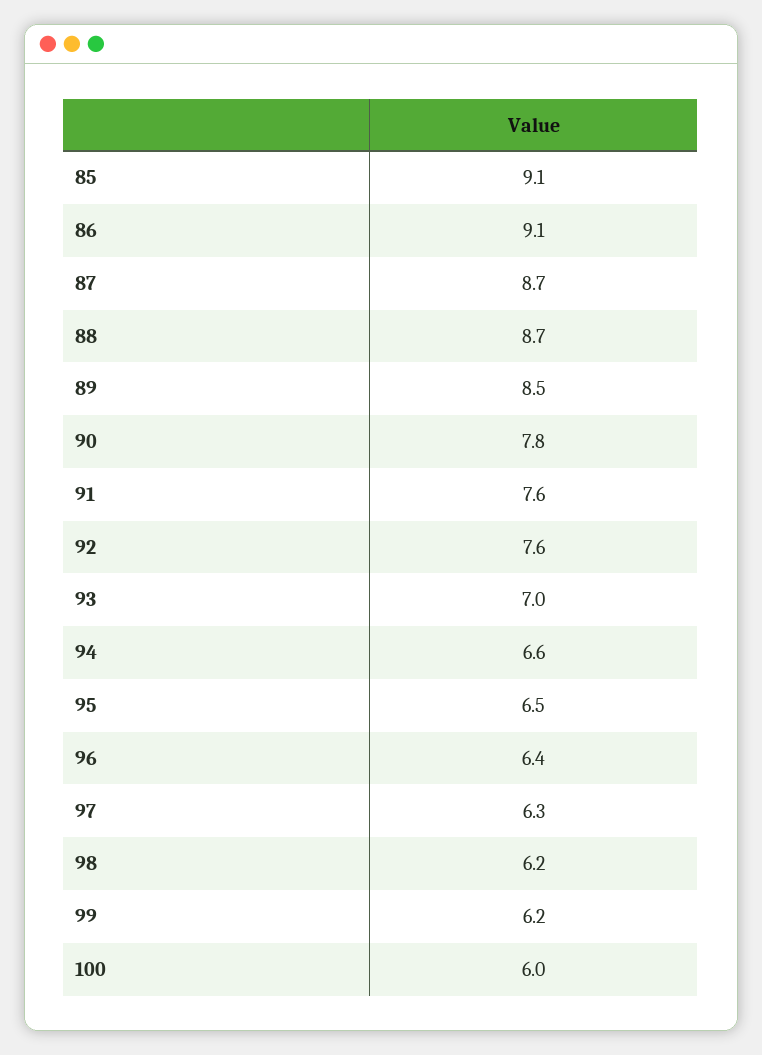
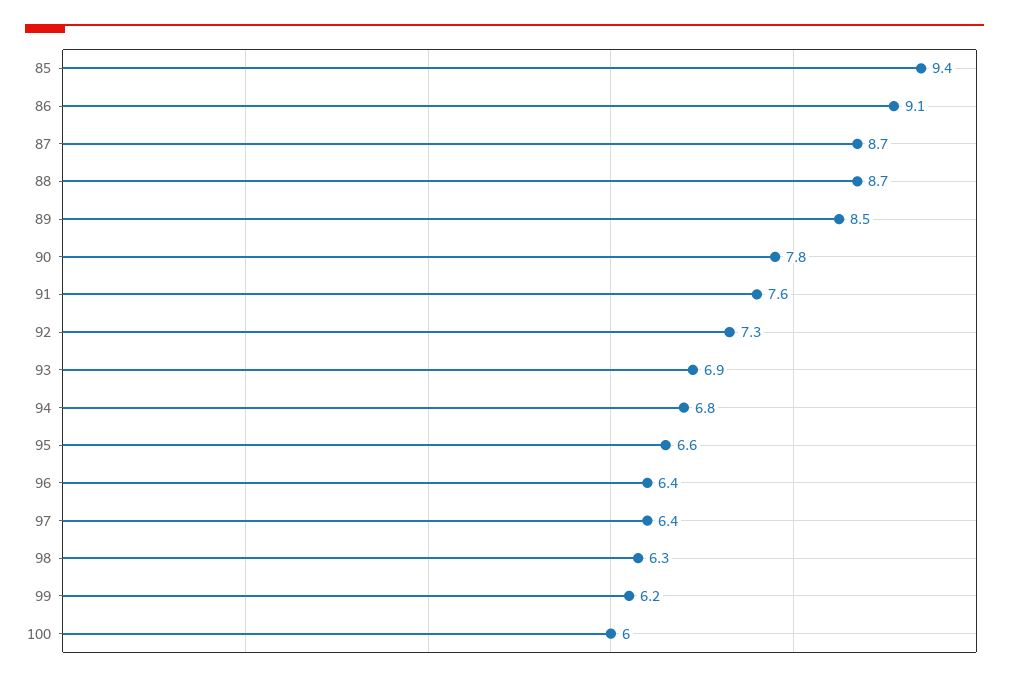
  {
-   "85": 9.1,
+   "85": 9.4,
    "86": 9.1,
    "87": 8.7,
    "88": 8.7,
    "89": 8.5,
    "90": 7.8,
    "91": 7.6,
-   "92": 7.6,
+   "92": 7.3,
-   "93": 7,
+   "93": 6.9,
-   "94": 6.6,
+   "94": 6.8,
-   "95": 6.5,
+   "95": 6.6,
    "96": 6.4,
-   "97": 6.3,
+   "97": 6.4,
-   "98": 6.2,
+   "98": 6.3,
    "99": 6.2,
    "100": 6
  }

